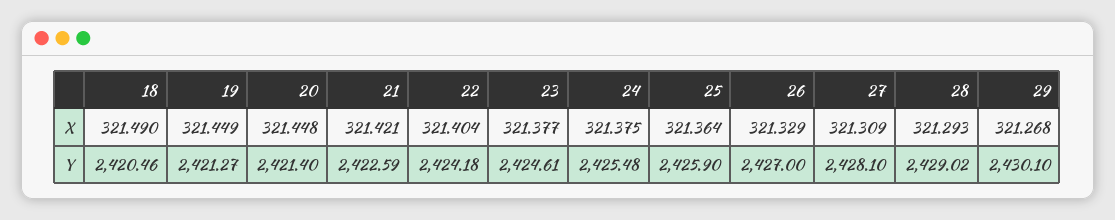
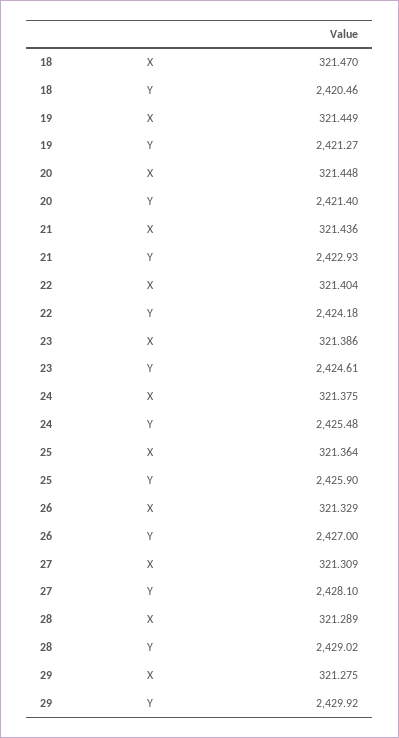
  {
    "18": {
-     "X": 321.49,
+     "X": 321.47,
      "Y": 2420.46
    },
    "19": {
      "X": 321.449,
      "Y": 2421.27
    },
    "20": {
      "X": 321.448,
      "Y": 2421.4
    },
    "21": {
-     "X": 321.421,
+     "X": 321.436,
-     "Y": 2422.59
+     "Y": 2422.93
    },
    "22": {
      "X": 321.404,
      "Y": 2424.18
    },
    "23": {
-     "X": 321.377,
+     "X": 321.386,
      "Y": 2424.61
    },
    "24": {
      "X": 321.375,
      "Y": 2425.48
    },
    "25": {
      "X": 321.364,
      "Y": 2425.9
    },
    "26": {
      "X": 321.329,
      "Y": 2427
    },
    "27": {
      "X": 321.309,
      "Y": 2428.1
    },
    "28": {
-     "X": 321.293,
+     "X": 321.289,
      "Y": 2429.02
    },
    "29": {
-     "X": 321.268,
+     "X": 321.275,
-     "Y": 2430.1
+     "Y": 2429.92
    }
  }

